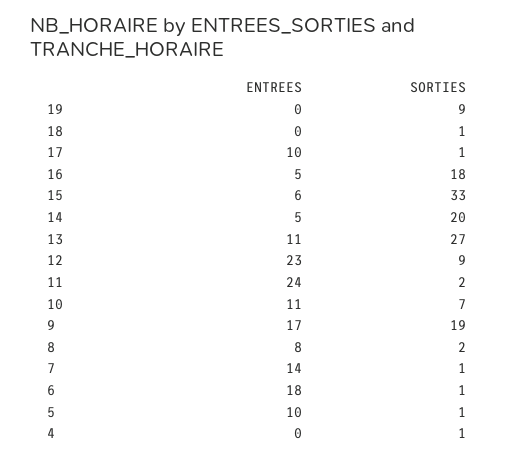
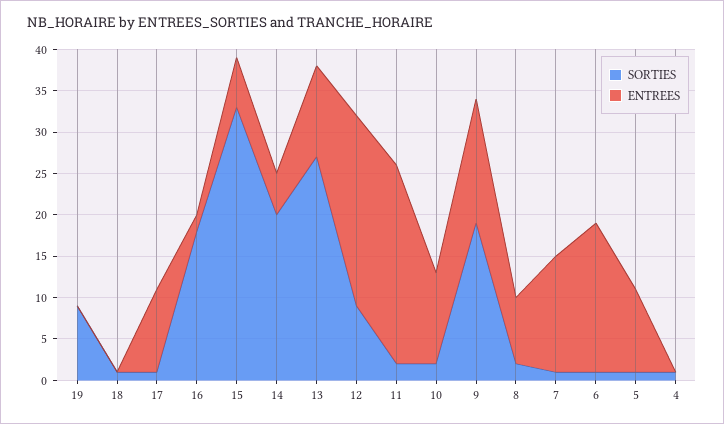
  {
    "ENTREES": {
      "19": 0,
      "18": 0,
      "17": 10,
-     "16": 5,
+     "16": 2,
      "15": 6,
      "14": 5,
      "13": 11,
      "12": 23,
      "11": 24,
      "10": 11,
-     "9": 17,
+     "9": 15,
      "8": 8,
      "7": 14,
      "6": 18,
      "5": 10,
      "4": 0
    },
    "SORTIES": {
      "19": 9,
      "18": 1,
      "17": 1,
      "16": 18,
      "15": 33,
      "14": 20,
      "13": 27,
      "12": 9,
      "11": 2,
-     "10": 7,
+     "10": 2,
      "9": 19,
      "8": 2,
      "7": 1,
      "6": 1,
      "5": 1,
      "4": 1
    }
  }

